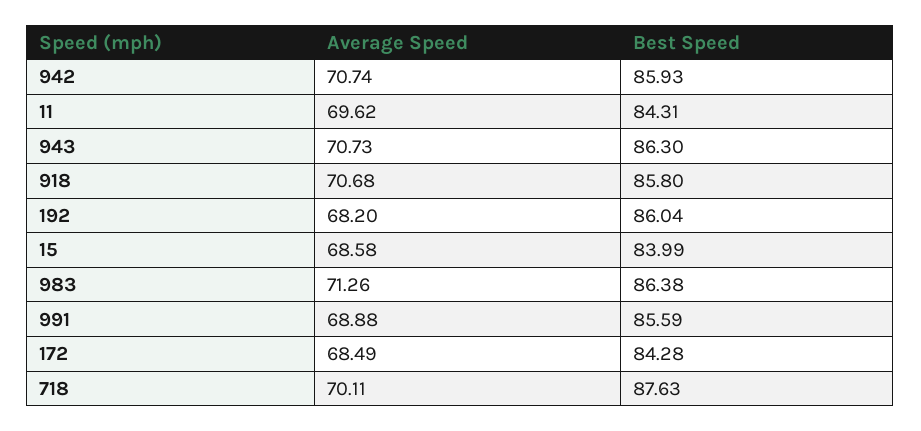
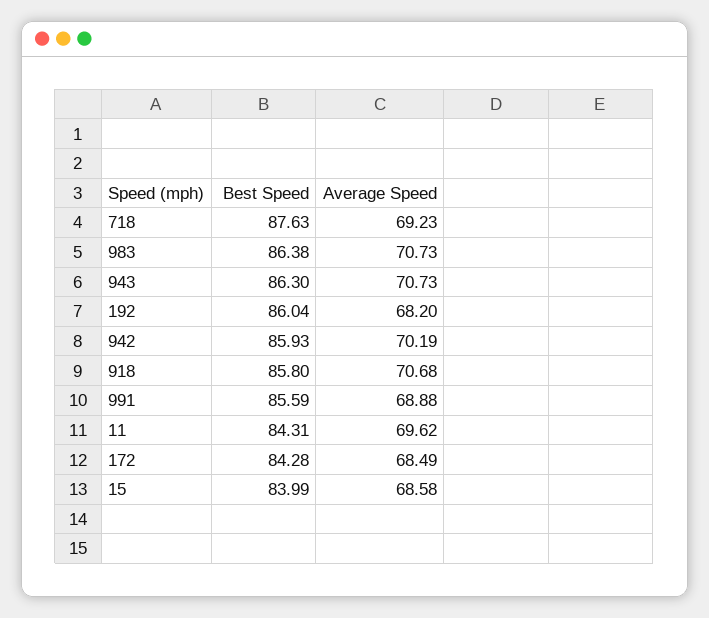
  {
    "Average Speed": {
-     "942": 70.74,
+     "942": 70.19,
      "11": 69.62,
      "943": 70.73,
      "918": 70.68,
      "192": 68.2,
      "15": 68.58,
-     "983": 71.26,
+     "983": 70.73,
      "991": 68.88,
      "172": 68.49,
-     "718": 70.11
+     "718": 69.23
    },
    "Best Speed": {
      "942": 85.93,
      "11": 84.31,
      "943": 86.3,
      "918": 85.8,
      "192": 86.04,
      "15": 83.99,
      "983": 86.38,
      "991": 85.59,
      "172": 84.28,
      "718": 87.63
    }
  }

